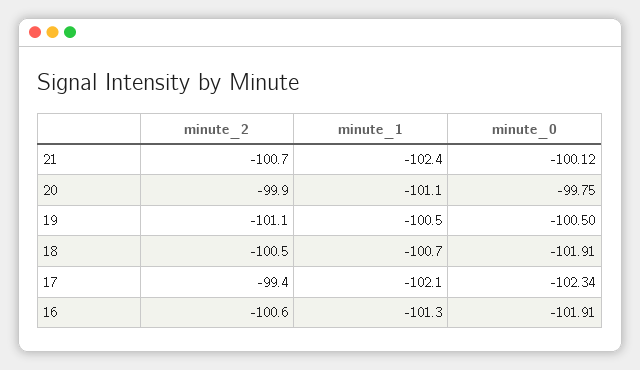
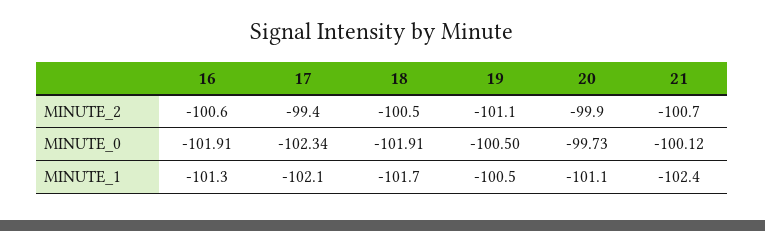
  {
    "minute_2": {
      "21": -100.7,
      "20": -99.9,
      "19": -101.1,
      "18": -100.5,
      "17": -99.4,
      "16": -100.6
    },
    "minute_1": {
      "21": -102.4,
      "20": -101.1,
      "19": -100.5,
-     "18": -100.7,
+     "18": -101.7,
      "17": -102.1,
      "16": -101.3
    },
    "minute_0": {
      "21": -100.12,
-     "20": -99.75,
+     "20": -99.73,
      "19": -100.5,
      "18": -101.91,
      "17": -102.34,
      "16": -101.91
    }
  }

